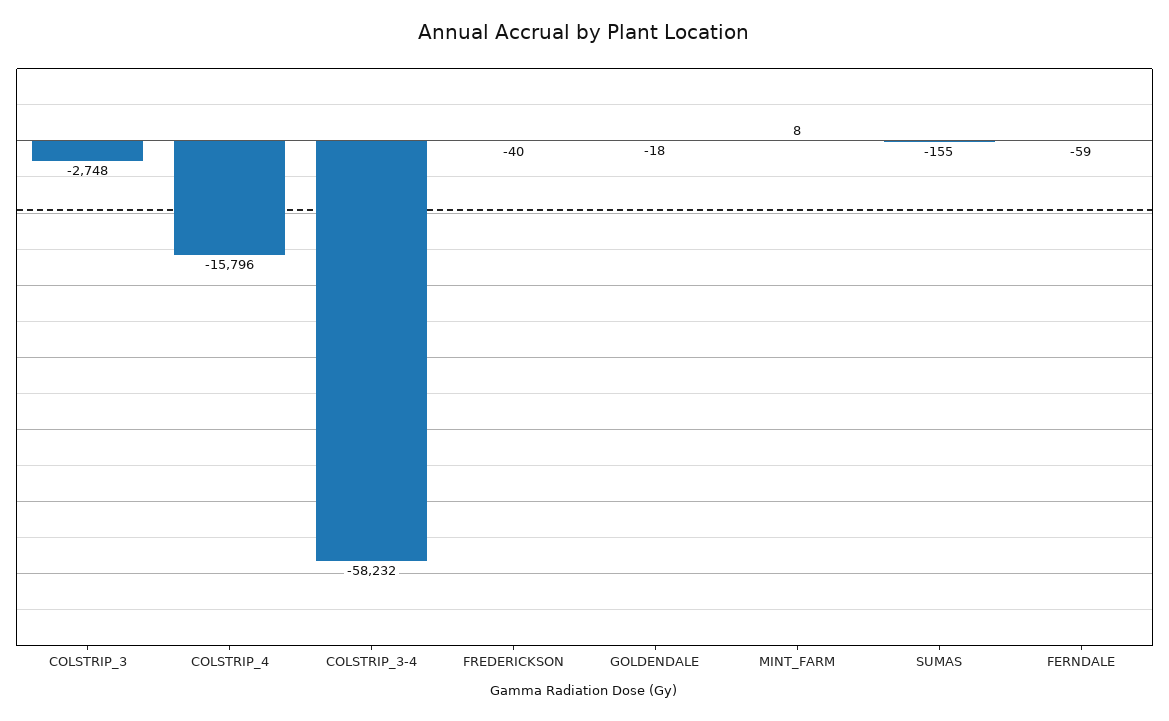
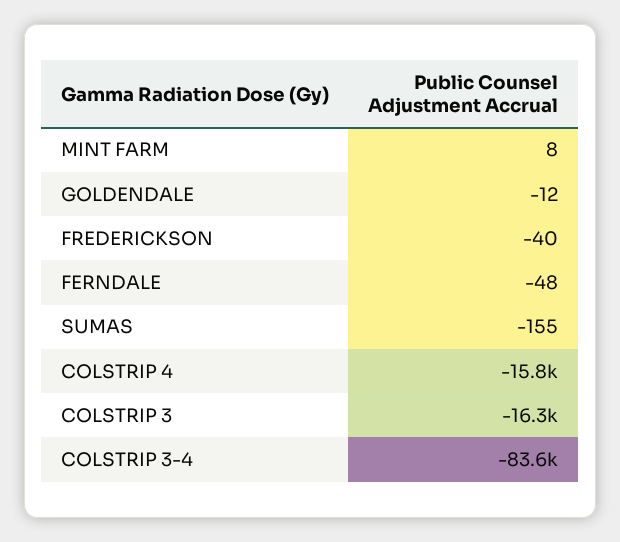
  {
-   "COLSTRIP_3": -2748,
+   "COLSTRIP_3": -16300,
    "COLSTRIP_4": -15796,
-   "COLSTRIP_3-4": -58232,
+   "COLSTRIP_3-4": -83600,
    "FREDERICKSON": -40,
-   "GOLDENDALE": -18,
+   "GOLDENDALE": -12,
    "MINT_FARM": 8,
    "SUMAS": -155,
-   "FERNDALE": -59
+   "FERNDALE": -48
  }

